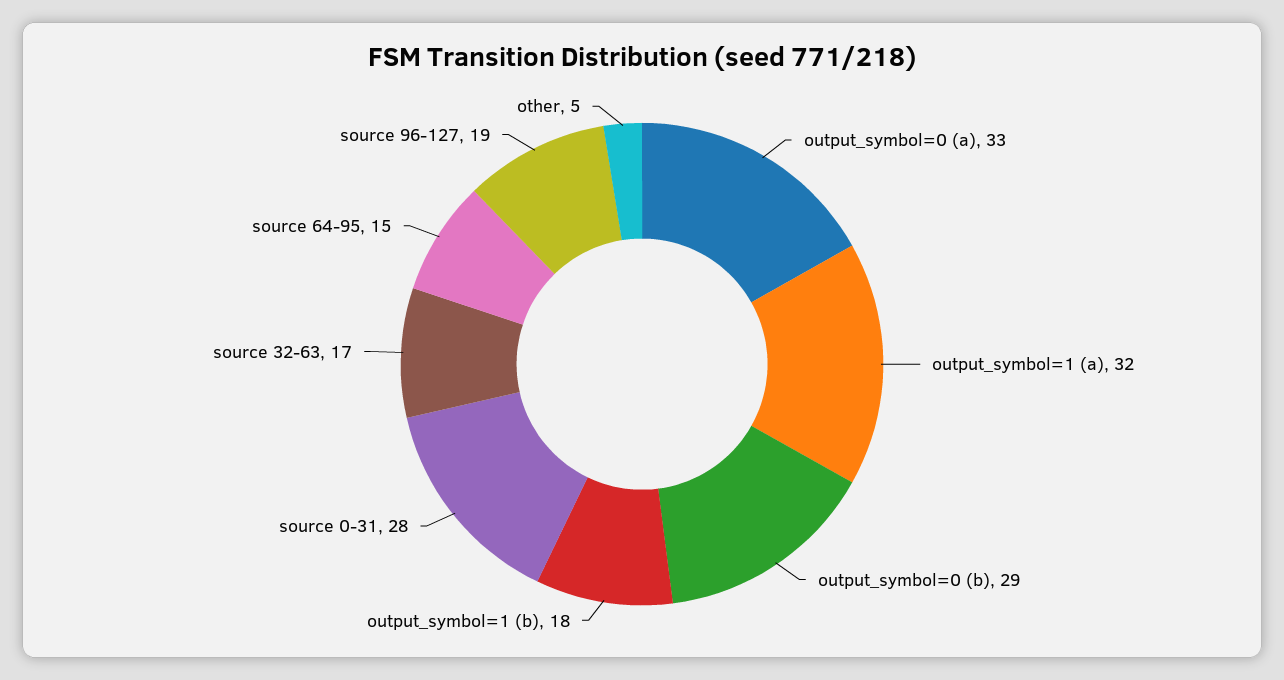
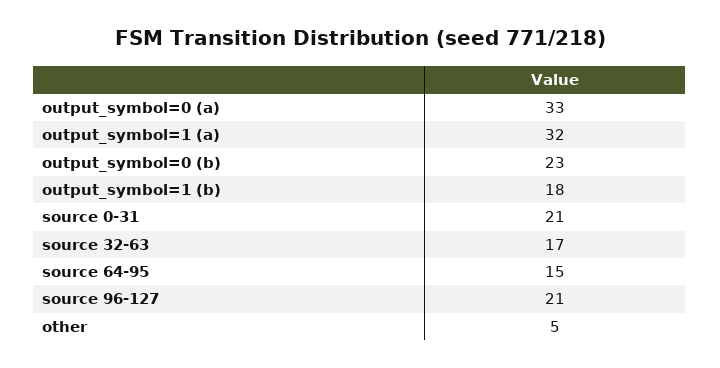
  {
    "output_symbol=0 (a)": 33,
    "output_symbol=1 (a)": 32,
-   "output_symbol=0 (b)": 29,
+   "output_symbol=0 (b)": 23,
    "output_symbol=1 (b)": 18,
-   "source 0-31": 28,
+   "source 0-31": 21,
    "source 32-63": 17,
    "source 64-95": 15,
-   "source 96-127": 19,
+   "source 96-127": 21,
    "other": 5
  }

